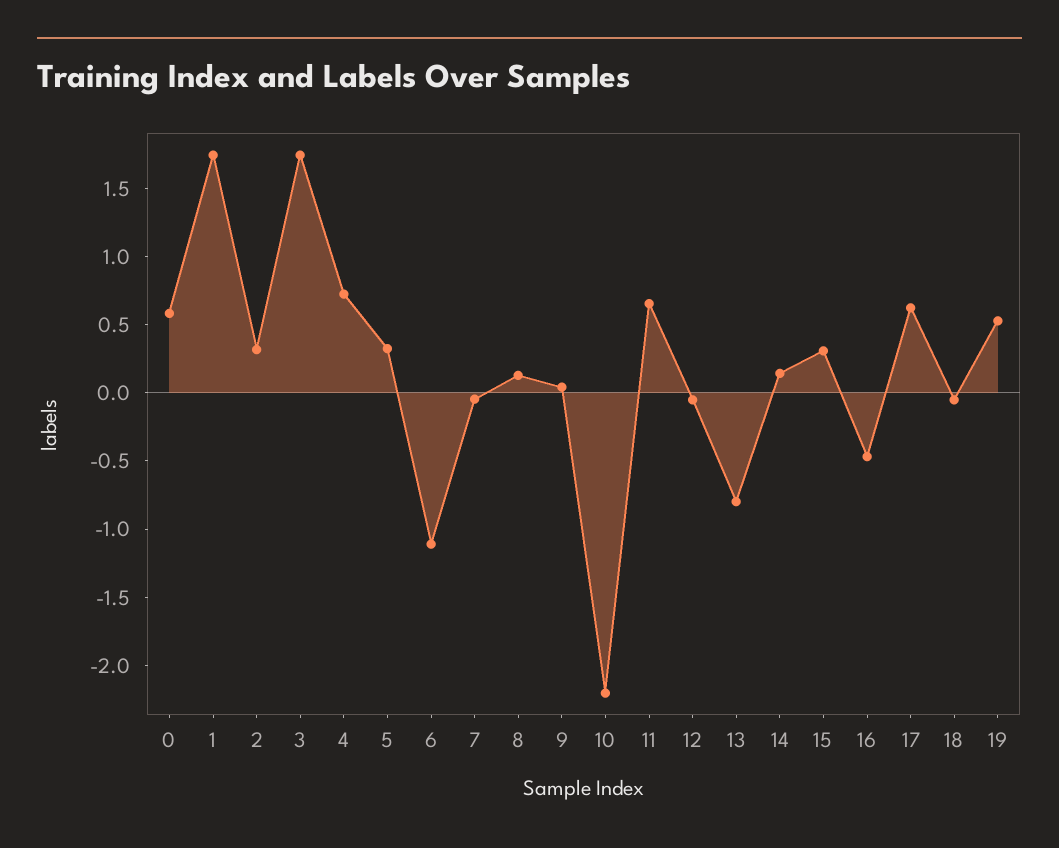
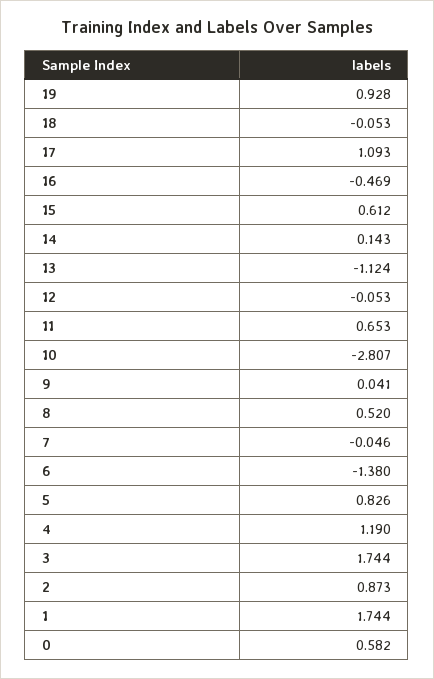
  {
    "0": 0.582,
    "1": 1.744,
-   "2": 0.3,
+   "2": 0.873,
    "3": 1.744,
-   "4": 0.7,
+   "4": 1.19,
-   "5": 0.3,
+   "5": 0.826,
-   "6": -1.1,
+   "6": -1.38,
    "7": -0.046,
-   "8": 0.1,
+   "8": 0.52,
    "9": 0.041,
-   "10": -2.2,
+   "10": -2.807,
    "11": 0.653,
    "12": -0.053,
-   "13": -0.8,
+   "13": -1.124,
    "14": 0.143,
-   "15": 0.3,
+   "15": 0.612,
    "16": -0.469,
-   "17": 0.6,
+   "17": 1.093,
    "18": -0.053,
-   "19": 0.5
+   "19": 0.928
  }

